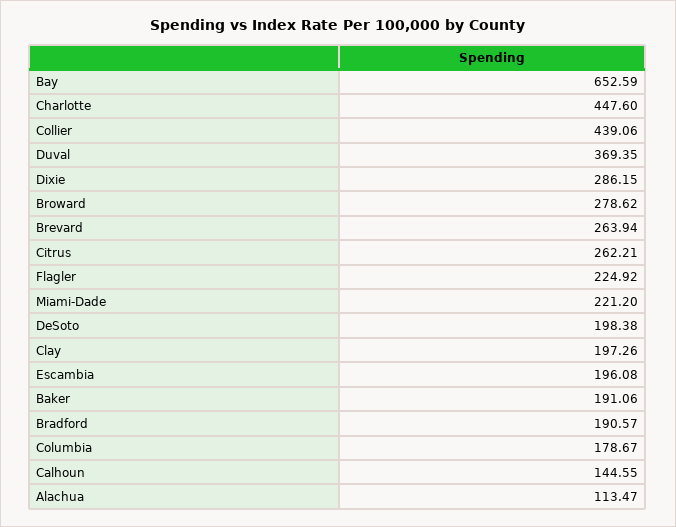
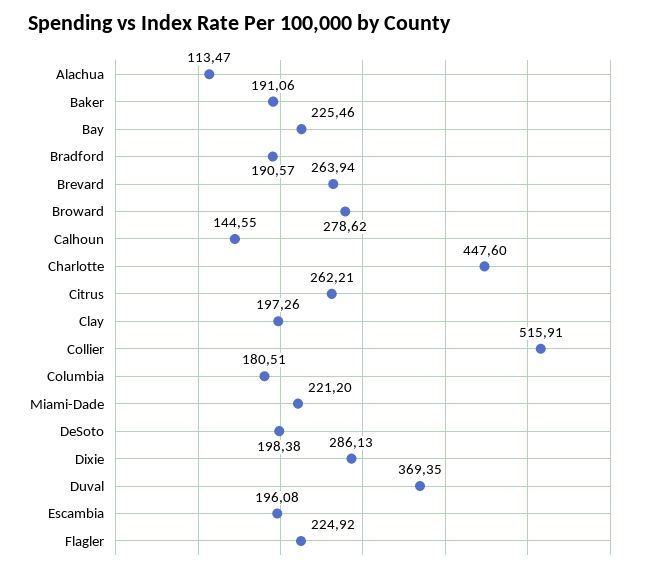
  {
-   "Bay": 652.59,
+   "Bay": 225.46,
    "Charlotte": 447.6,
-   "Collier": 439.06,
+   "Collier": 515.91,
    "Duval": 369.35,
-   "Dixie": 286.15,
+   "Dixie": 286.13,
    "Broward": 278.62,
    "Brevard": 263.94,
    "Citrus": 262.21,
    "Flagler": 224.92,
    "Miami-Dade": 221.2,
    "DeSoto": 198.38,
    "Clay": 197.26,
    "Escambia": 196.08,
    "Baker": 191.06,
    "Bradford": 190.57,
-   "Columbia": 178.67,
+   "Columbia": 180.51,
    "Calhoun": 144.55,
    "Alachua": 113.47
  }

